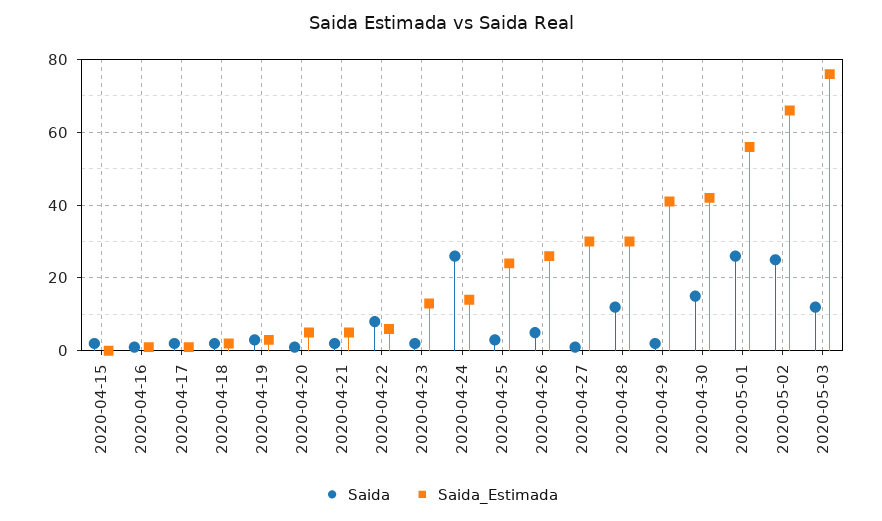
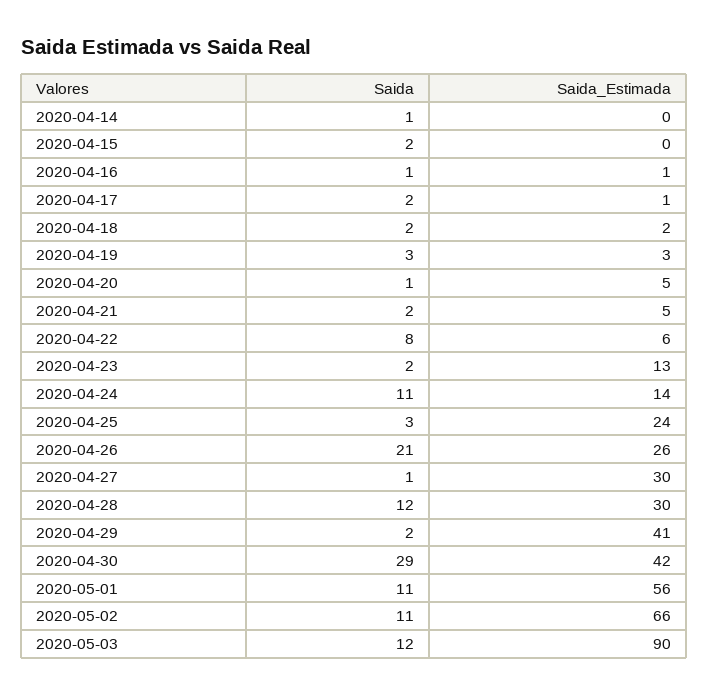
  {
    "Saida": {
      "2020-04-15": 2,
      "2020-04-16": 1,
      "2020-04-17": 2,
      "2020-04-18": 2,
      "2020-04-19": 3,
      "2020-04-20": 1,
      "2020-04-21": 2,
      "2020-04-22": 8,
      "2020-04-23": 2,
-     "2020-04-24": 25,
+     "2020-04-24": 11,
      "2020-04-25": 3,
-     "2020-04-26": 5,
+     "2020-04-26": 21,
      "2020-04-27": 1,
      "2020-04-28": 12,
      "2020-04-29": 2,
-     "2020-04-30": 15,
+     "2020-04-30": 29,
-     "2020-05-01": 25,
+     "2020-05-01": 11,
-     "2020-05-02": 25,
+     "2020-05-02": 11,
-     "2020-05-03": 12
+     "2020-05-03": 12,
+     "2020-04-14": 1
    },
    "Saida_Estimada": {
      "2020-04-15": 0,
      "2020-04-16": 1,
      "2020-04-17": 1,
      "2020-04-18": 2,
      "2020-04-19": 3,
      "2020-04-20": 5,
      "2020-04-21": 5,
      "2020-04-22": 6,
      "2020-04-23": 13,
      "2020-04-24": 14,
      "2020-04-25": 24,
      "2020-04-26": 26,
      "2020-04-27": 30,
      "2020-04-28": 30,
      "2020-04-29": 41,
      "2020-04-30": 42,
      "2020-05-01": 56,
      "2020-05-02": 66,
-     "2020-05-03": 75
+     "2020-05-03": 90,
+     "2020-04-14": 0
    }
  }

